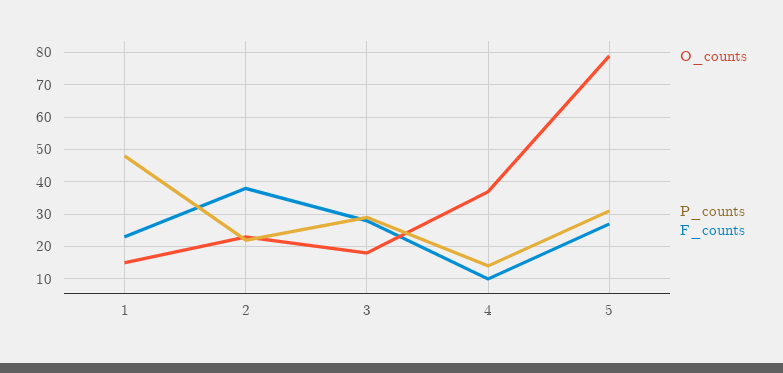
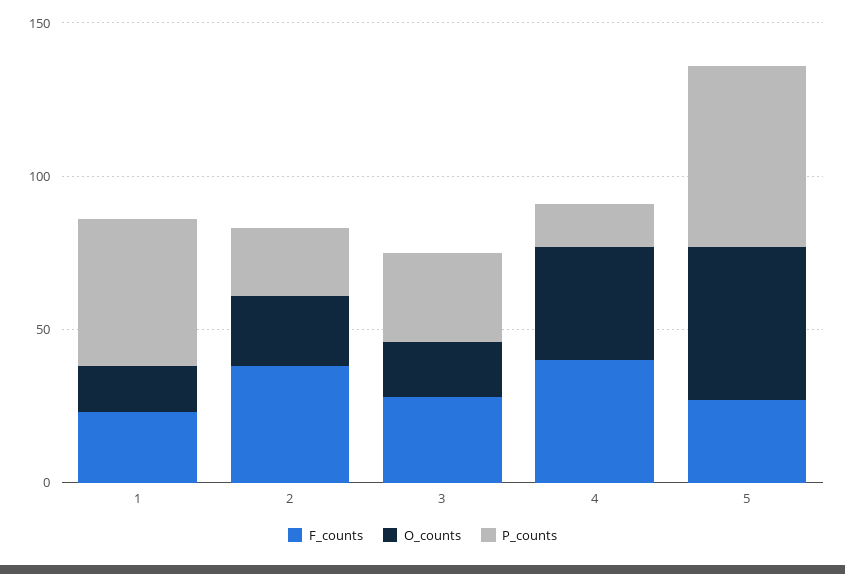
  {
    "O_counts": {
      "1": 15,
      "2": 25,
      "3": 20,
      "4": 35,
-     "5": 80
+     "5": 50
    },
    "P_counts": {
      "1": 50,
      "2": 20,
      "3": 30,
      "4": 15,
-     "5": 30
+     "5": 60
    },
    "F_counts": {
      "1": 25,
      "2": 40,
      "3": 30,
-     "4": 10,
+     "4": 40,
      "5": 25
    }
  }

